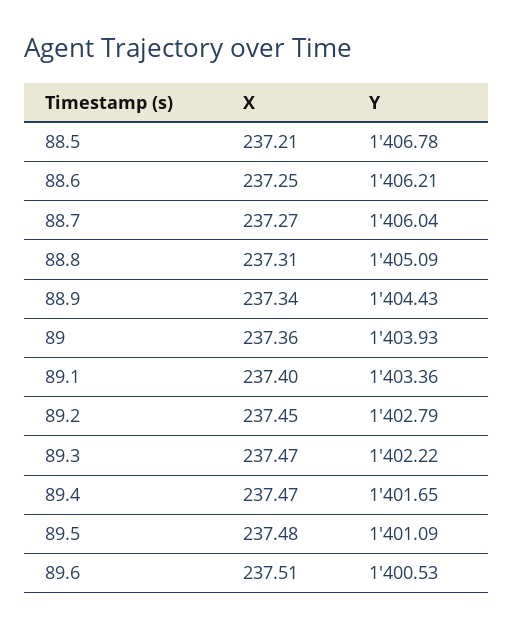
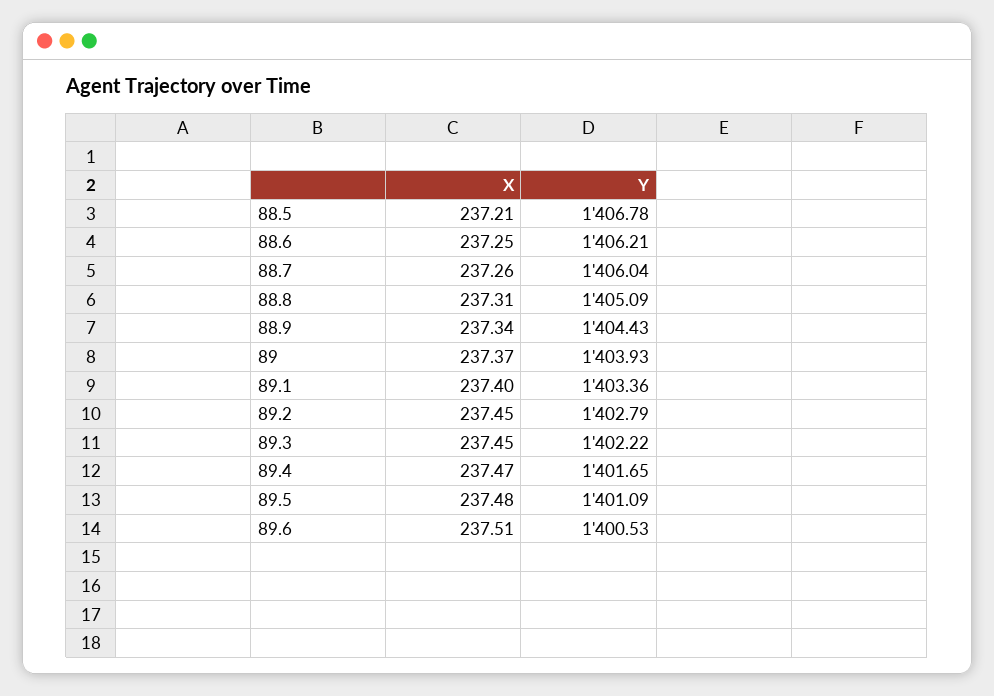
  {
    "X": {
      "88.5": 237.21,
      "88.6": 237.25,
-     "88.7": 237.27,
+     "88.7": 237.26,
      "88.8": 237.31,
      "88.9": 237.34,
-     "89": 237.36,
+     "89": 237.37,
      "89.1": 237.4,
      "89.2": 237.45,
-     "89.3": 237.47,
+     "89.3": 237.45,
      "89.4": 237.47,
      "89.5": 237.48,
      "89.6": 237.51
    },
    "Y": {
      "88.5": 1406.78,
      "88.6": 1406.21,
      "88.7": 1406.04,
      "88.8": 1405.09,
      "88.9": 1404.43,
      "89": 1403.93,
      "89.1": 1403.36,
      "89.2": 1402.79,
      "89.3": 1402.22,
      "89.4": 1401.65,
      "89.5": 1401.09,
      "89.6": 1400.53
    }
  }

